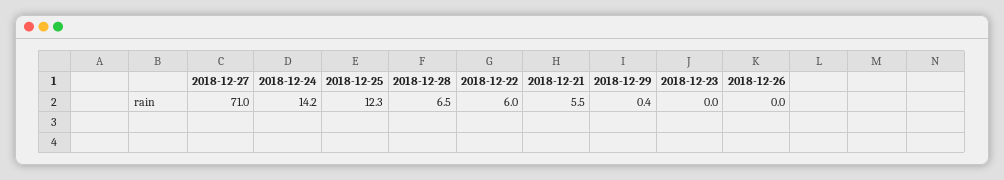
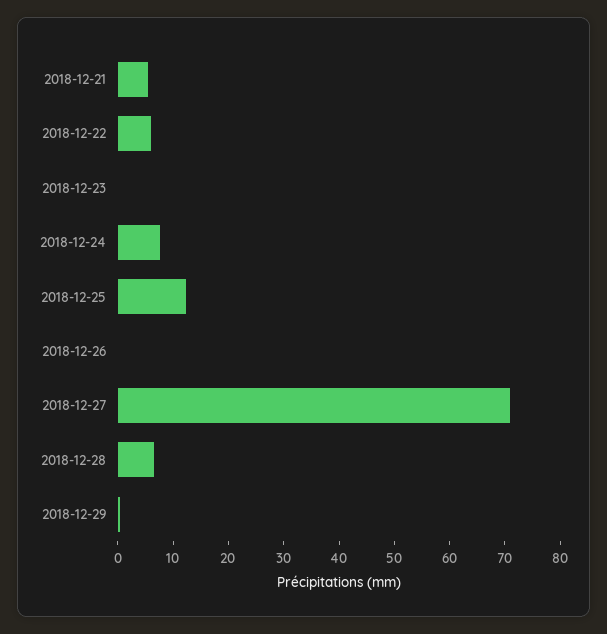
  {
    "2018-12-27": 71,
-   "2018-12-24": 14.2,
+   "2018-12-24": 8,
    "2018-12-25": 12.3,
    "2018-12-28": 6.5,
    "2018-12-22": 6,
    "2018-12-21": 5.5,
    "2018-12-29": 0.4,
    "2018-12-23": 0,
    "2018-12-26": 0
  }

